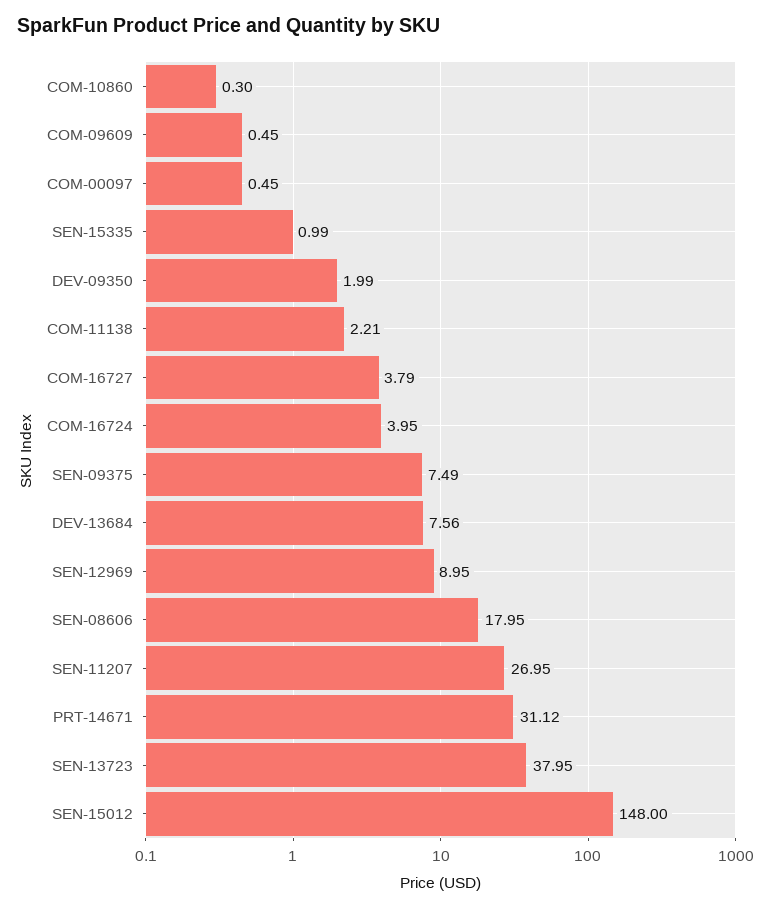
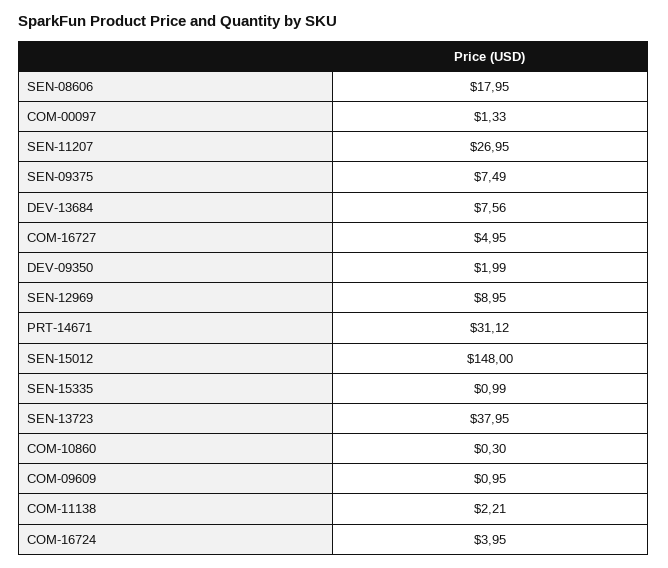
  {
    "COM-10860": 0.3,
-   "COM-09609": 0.45,
+   "COM-09609": 0.95,
-   "COM-00097": 0.45,
+   "COM-00097": 1.33,
    "SEN-15335": 0.99,
    "DEV-09350": 1.99,
    "COM-11138": 2.21,
-   "COM-16727": 3.79,
+   "COM-16727": 4.95,
    "COM-16724": 3.95,
    "SEN-09375": 7.49,
    "DEV-13684": 7.56,
    "SEN-12969": 8.95,
    "SEN-08606": 17.95,
    "SEN-11207": 26.95,
    "PRT-14671": 31.12,
    "SEN-13723": 37.95,
    "SEN-15012": 148
  }

